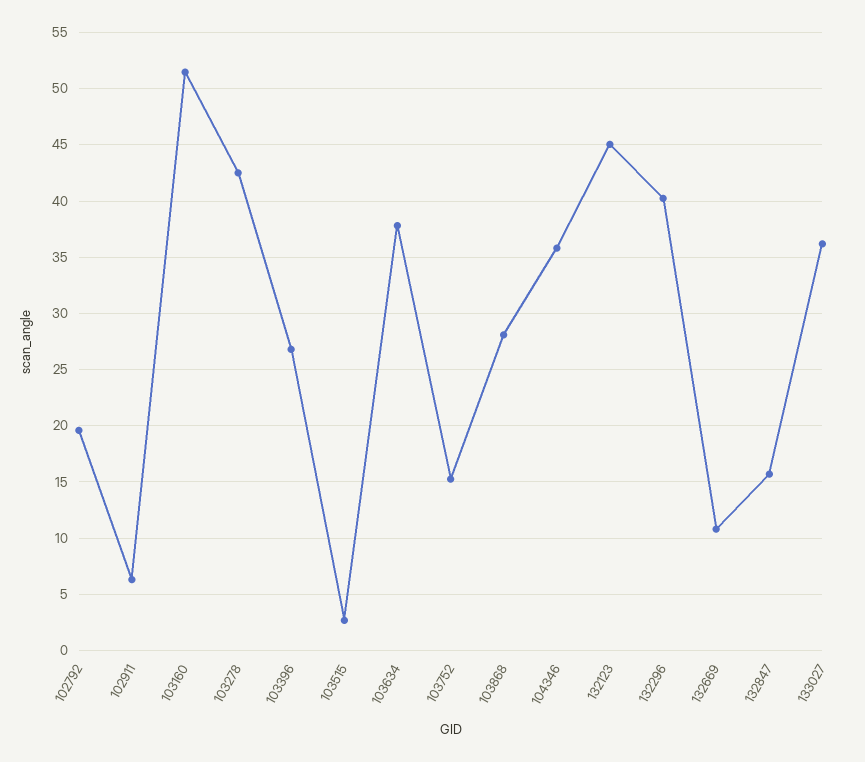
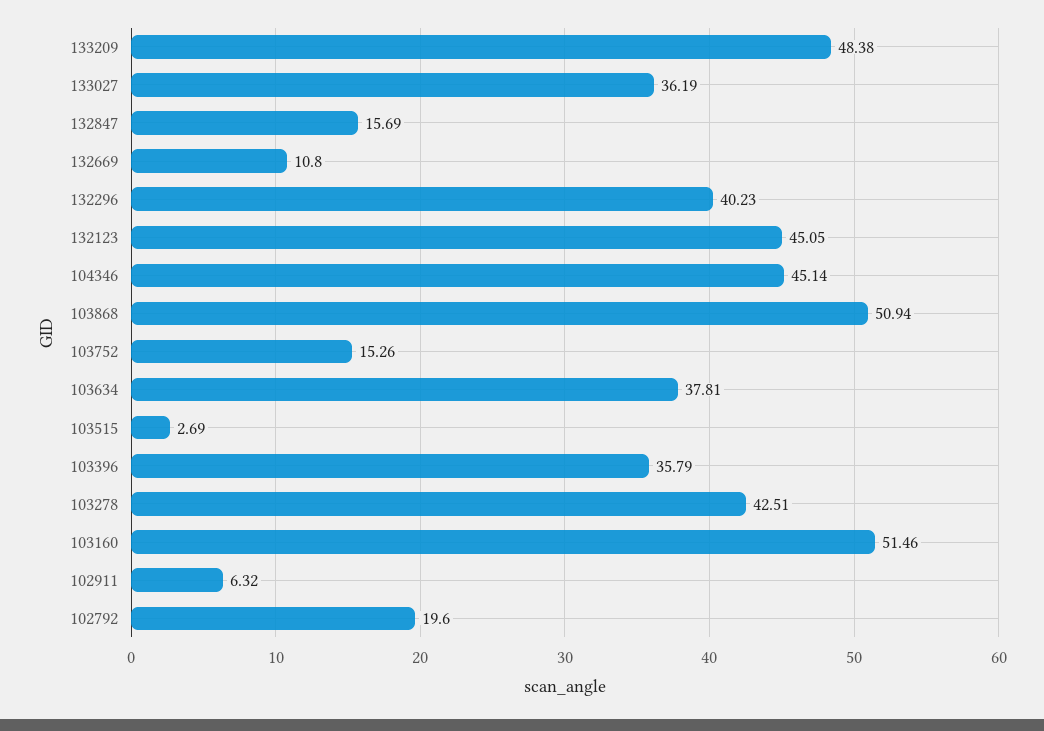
  {
    "102792": 19.6,
    "102911": 6.32,
    "103160": 51.46,
    "103278": 42.51,
-   "103396": 27,
+   "103396": 35.79,
    "103515": 2.69,
    "103634": 37.81,
    "103752": 15.26,
-   "103868": 28,
+   "103868": 50.94,
-   "104346": 36,
+   "104346": 45.14,
    "132123": 45.05,
    "132296": 40.23,
    "132669": 10.8,
    "132847": 15.69,
-   "133027": 36.19
+   "133027": 36.19,
+   "133209": 48.38
  }

